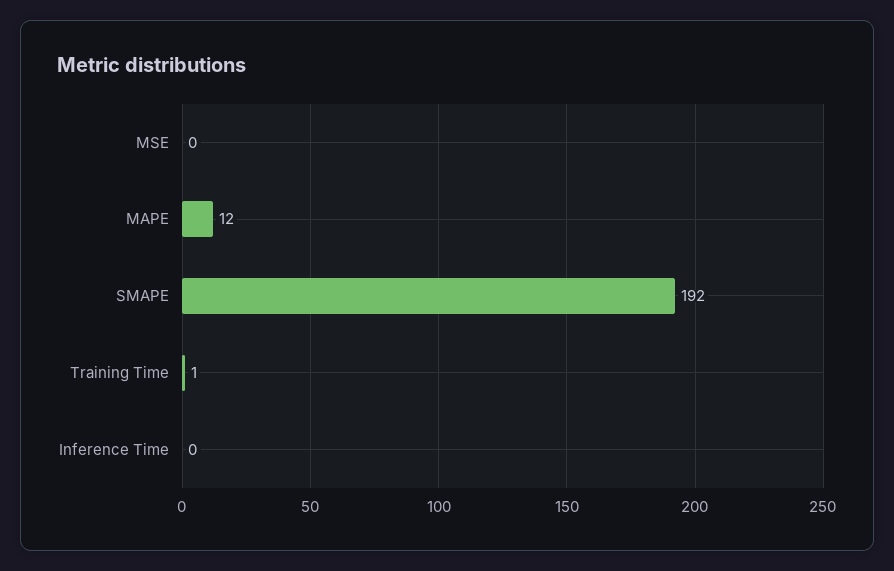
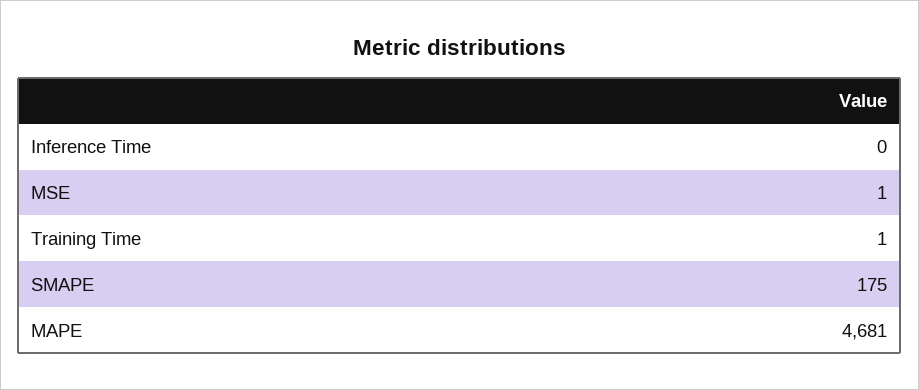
  {
-   "MSE": 0,
+   "MSE": 1,
-   "MAPE": 12,
+   "MAPE": 4681,
-   "SMAPE": 192,
+   "SMAPE": 175,
    "Training Time": 1,
    "Inference Time": 0
  }

